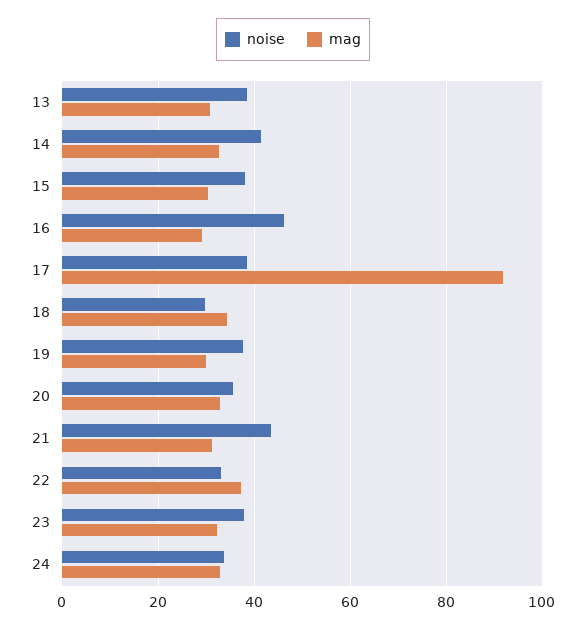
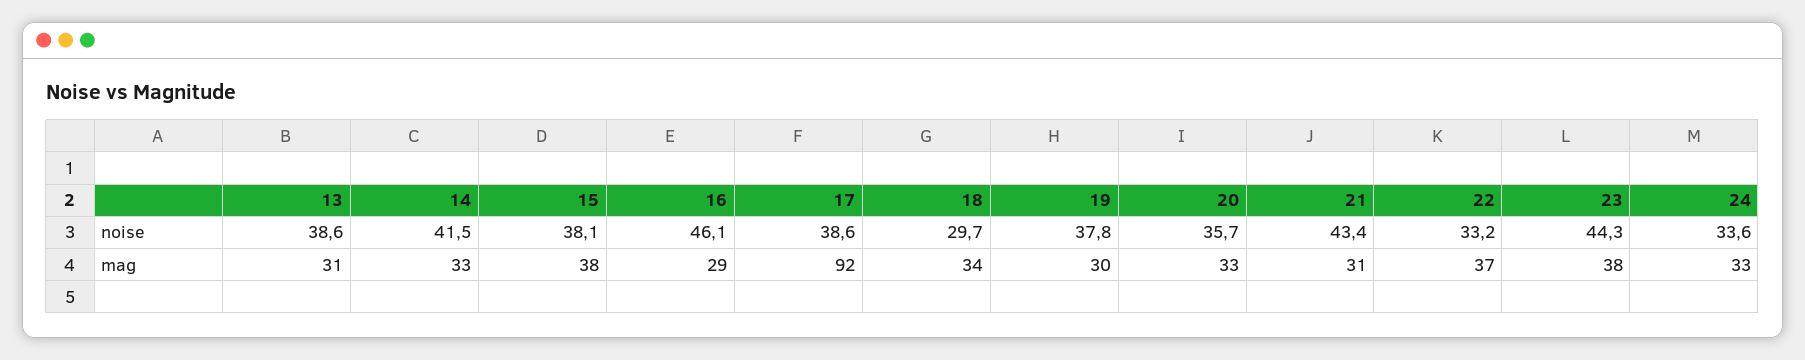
  {
    "noise": {
      "13": 38.6,
      "14": 41.5,
      "15": 38.1,
      "16": 46.1,
      "17": 38.6,
      "18": 29.7,
      "19": 37.8,
      "20": 35.7,
      "21": 43.4,
      "22": 33.2,
-     "23": 38,
+     "23": 44.3,
      "24": 33.6
    },
    "mag": {
      "13": 31,
      "14": 33,
-     "15": 30,
+     "15": 38,
      "16": 29,
      "17": 92,
      "18": 34,
      "19": 30,
      "20": 33,
      "21": 31,
      "22": 37,
-     "23": 32,
+     "23": 38,
      "24": 33
    }
  }

